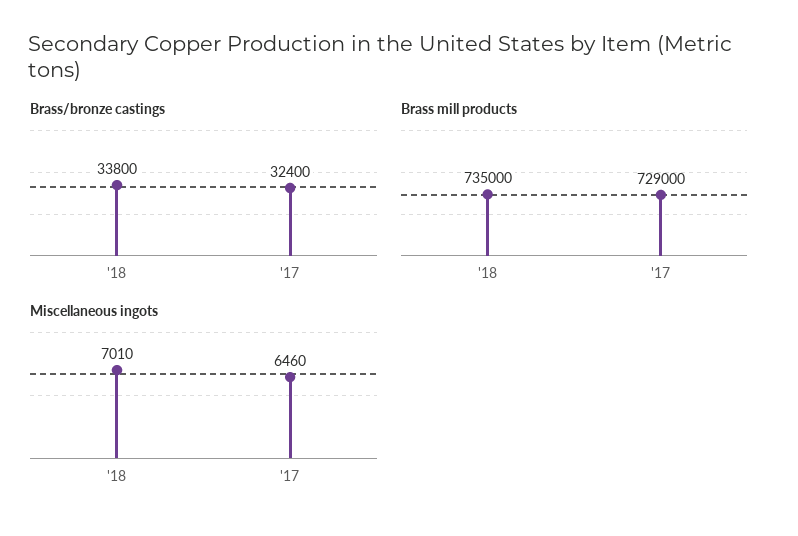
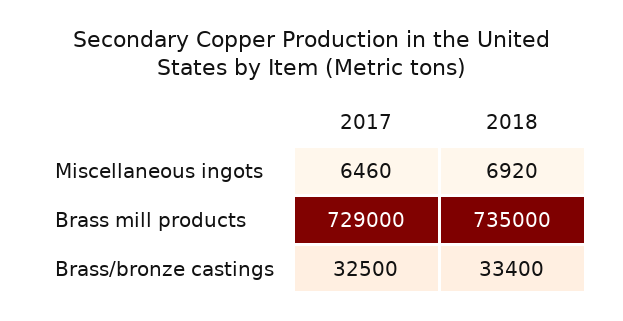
  {
    "Brass/bronze castings": {
-     "'18": 33800,
+     "'18": 33400,
-     "'17": 32400
+     "'17": 32500
    },
    "Brass mill products": {
      "'18": 735000,
      "'17": 729000
    },
    "Miscellaneous ingots": {
-     "'18": 7010,
+     "'18": 6920,
      "'17": 6460
    }
  }

